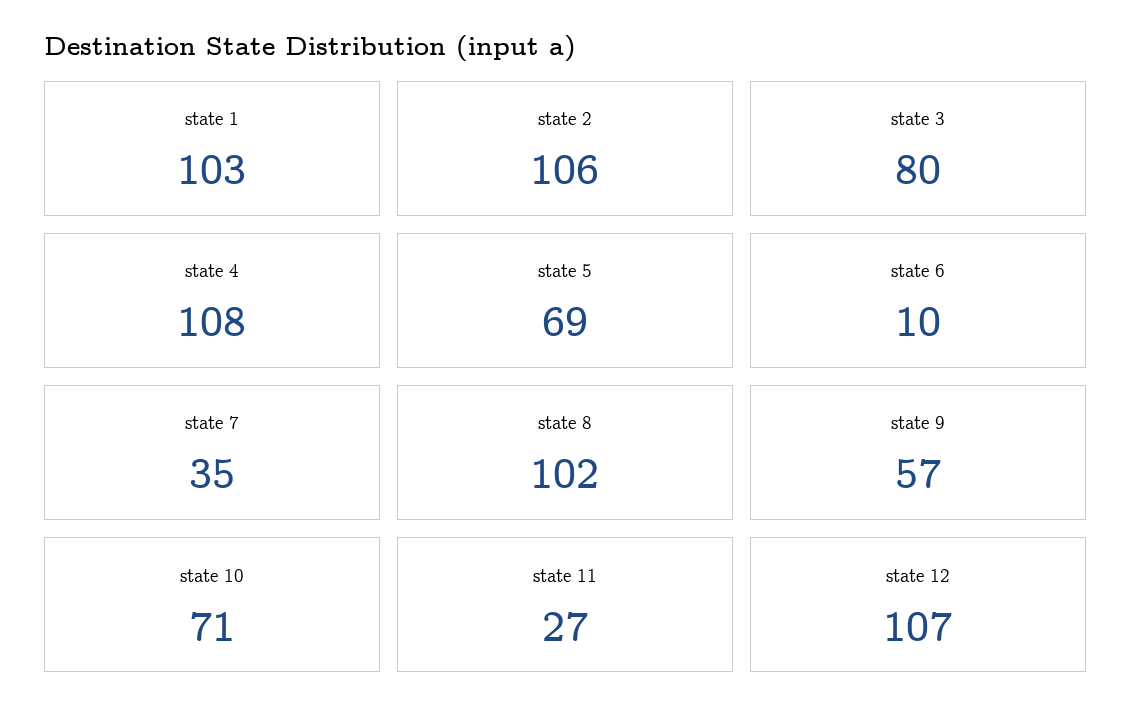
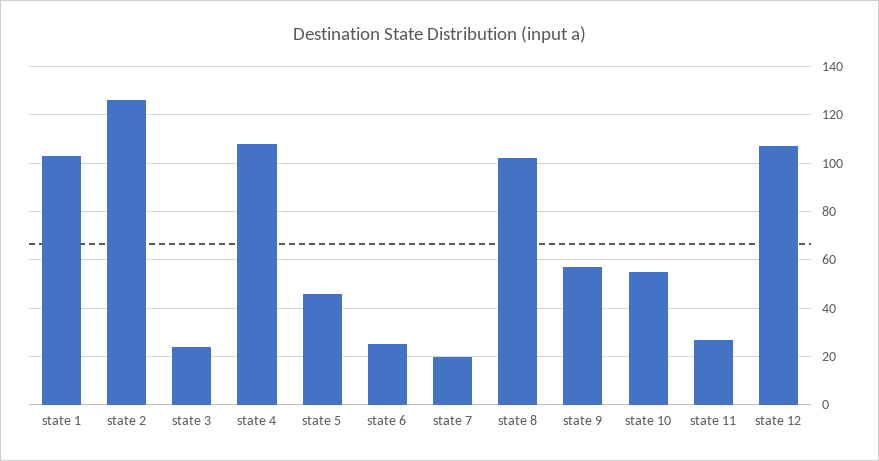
  {
    "state 1": 103,
-   "state 2": 106,
+   "state 2": 125,
-   "state 3": 80,
+   "state 3": 25,
    "state 4": 108,
-   "state 5": 69,
+   "state 5": 45,
-   "state 6": 10,
+   "state 6": 25,
-   "state 7": 35,
+   "state 7": 20,
    "state 8": 102,
    "state 9": 57,
-   "state 10": 71,
+   "state 10": 55,
    "state 11": 27,
    "state 12": 107
  }

